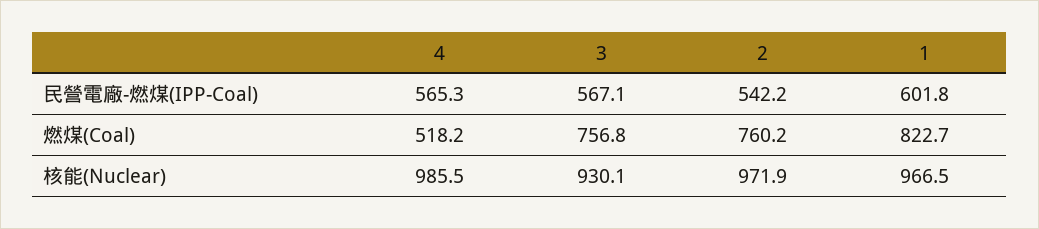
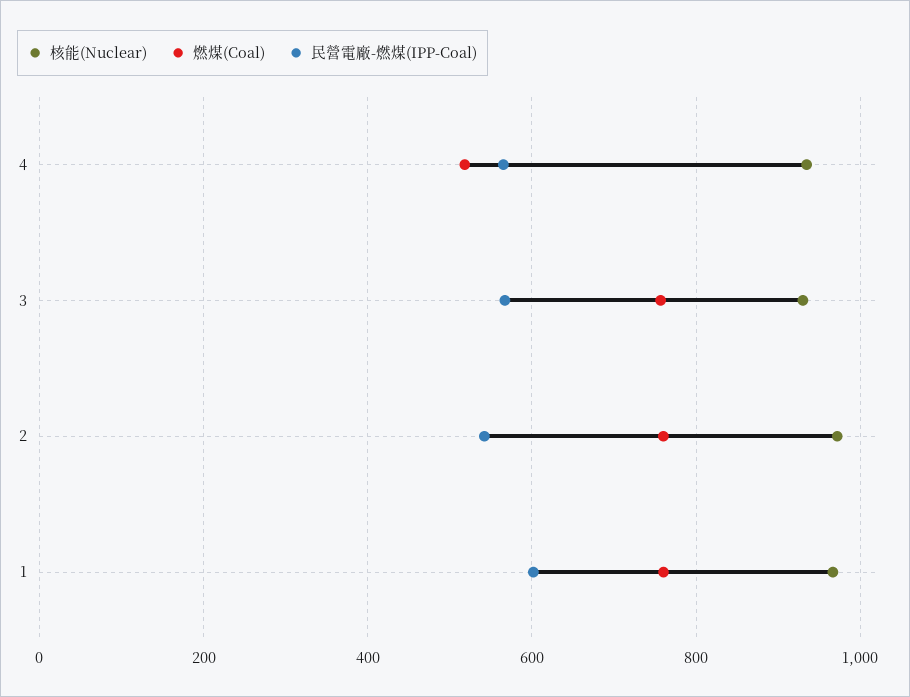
  {
    "民營電廠-燃煤(IPP-Coal)": {
      "4": 565.3,
      "3": 567.1,
      "2": 542.2,
      "1": 601.8
    },
    "燃煤(Coal)": {
      "4": 518.2,
      "3": 756.8,
      "2": 760.2,
-     "1": 822.7
+     "1": 760
    },
    "核能(Nuclear)": {
-     "4": 985.5,
+     "4": 940,
      "3": 930.1,
      "2": 971.9,
      "1": 966.5
    }
  }

